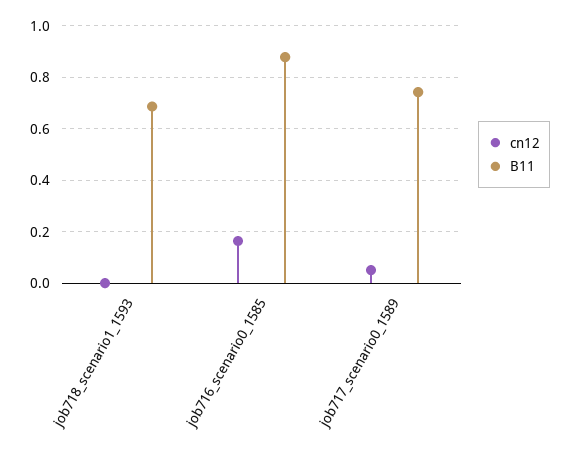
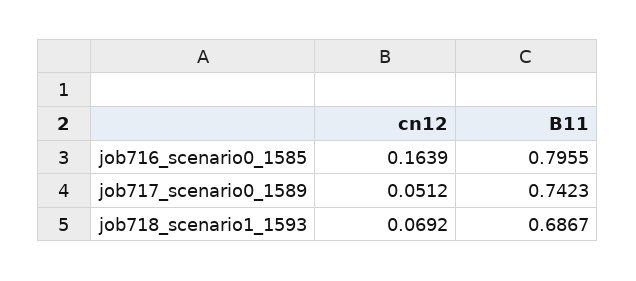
  {
    "cn12": {
-     "job718_scenario1_1593": 0,
+     "job718_scenario1_1593": 0.0692,
      "job716_scenario0_1585": 0.1639,
      "job717_scenario0_1589": 0.0512
    },
    "B11": {
      "job718_scenario1_1593": 0.6867,
-     "job716_scenario0_1585": 0.875,
+     "job716_scenario0_1585": 0.7955,
      "job717_scenario0_1589": 0.7423
    }
  }

